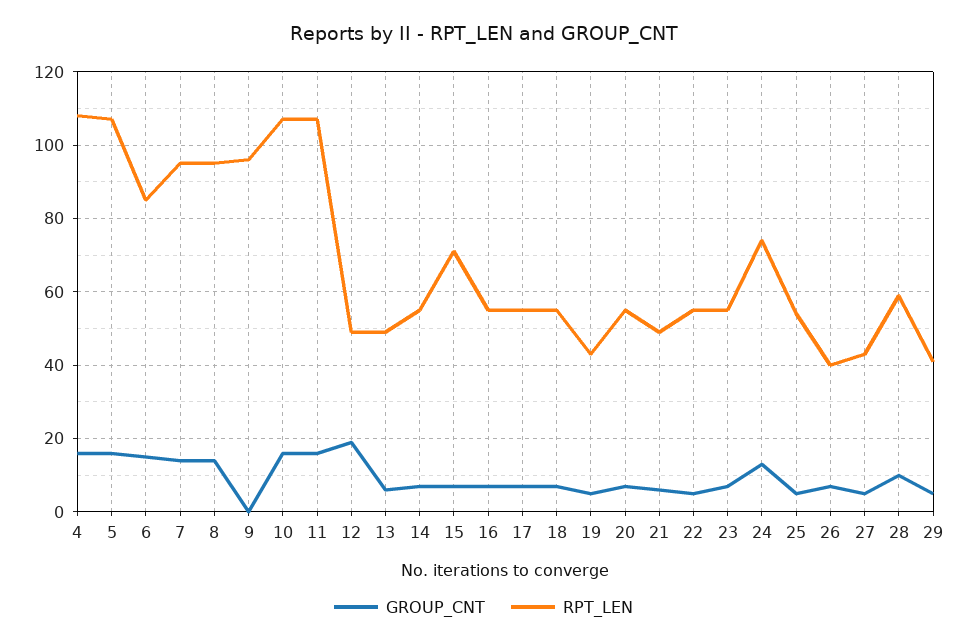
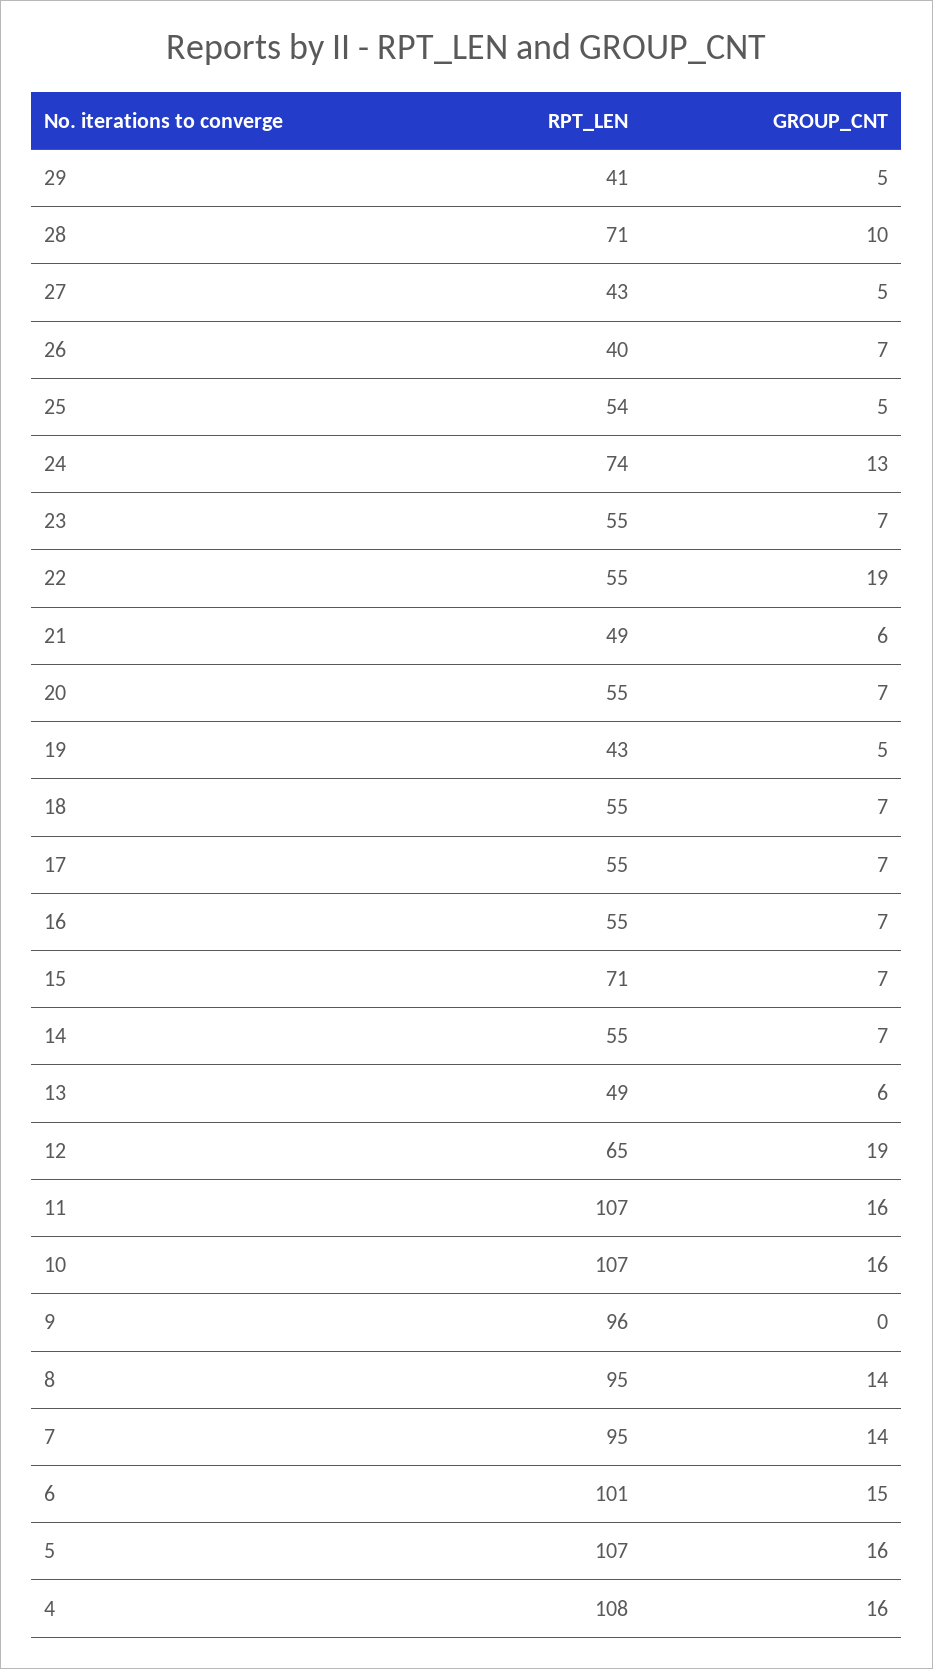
  {
    "GROUP_CNT": {
      "4": 16,
      "5": 16,
      "6": 15,
      "7": 14,
      "8": 14,
      "9": 0,
      "10": 16,
      "11": 16,
      "12": 19,
      "13": 6,
      "14": 7,
      "15": 7,
      "16": 7,
      "17": 7,
      "18": 7,
      "19": 5,
      "20": 7,
      "21": 6,
-     "22": 5,
+     "22": 19,
      "23": 7,
      "24": 13,
      "25": 5,
      "26": 7,
      "27": 5,
      "28": 10,
      "29": 5
    },
    "RPT_LEN": {
      "4": 108,
      "5": 107,
-     "6": 85,
+     "6": 101,
      "7": 95,
      "8": 95,
      "9": 96,
      "10": 107,
      "11": 107,
-     "12": 50,
+     "12": 65,
      "13": 49,
      "14": 55,
      "15": 71,
      "16": 55,
      "17": 55,
      "18": 55,
      "19": 43,
      "20": 55,
      "21": 49,
      "22": 55,
      "23": 55,
      "24": 74,
      "25": 54,
      "26": 40,
      "27": 43,
-     "28": 60,
+     "28": 71,
      "29": 41
    }
  }

